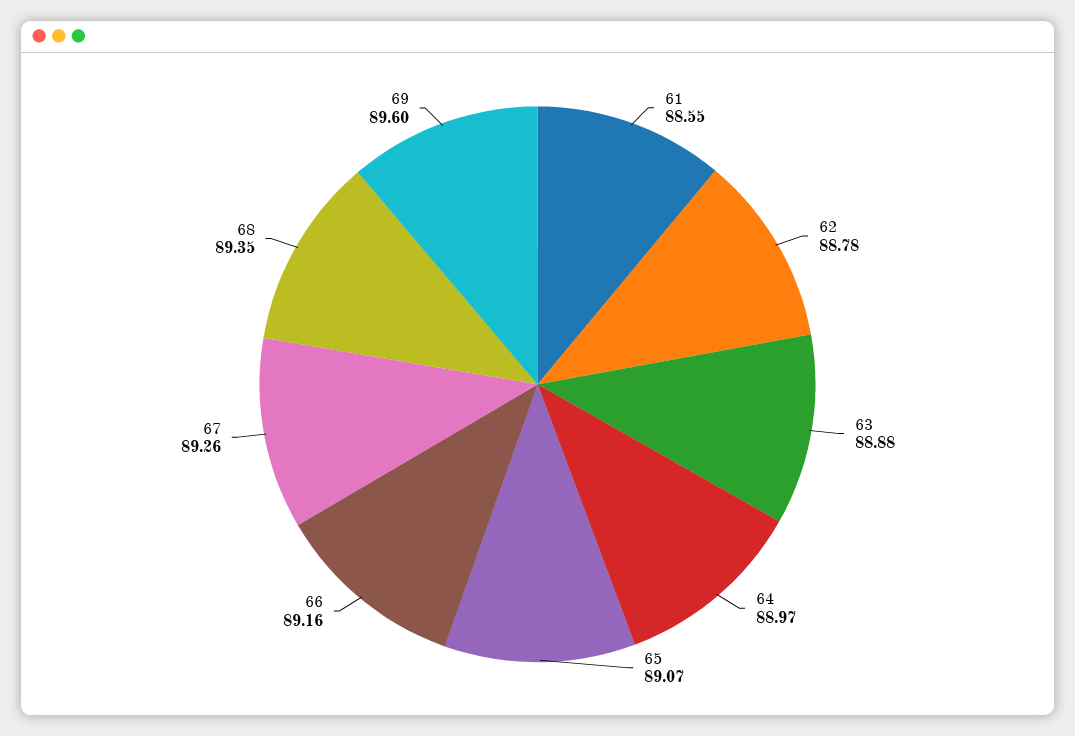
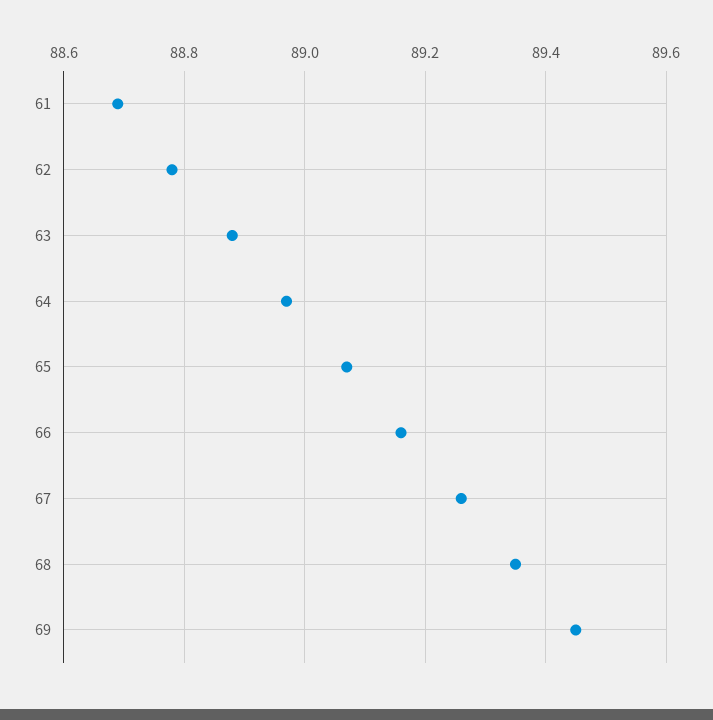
  {
-   "61": 88.55,
+   "61": 88.7,
    "62": 88.78,
    "63": 88.88,
    "64": 88.97,
    "65": 89.07,
    "66": 89.16,
    "67": 89.26,
    "68": 89.35,
-   "69": 89.6
+   "69": 89.45
  }

